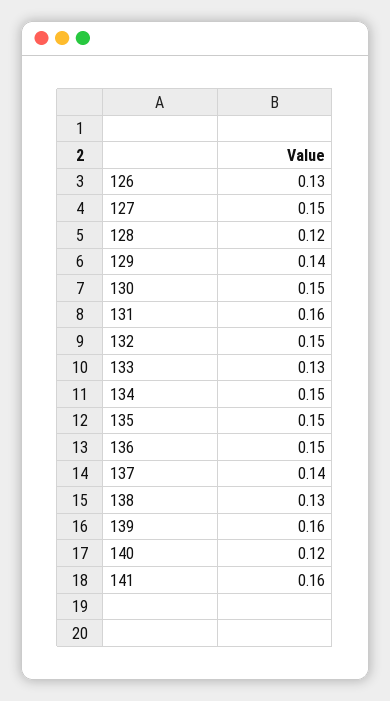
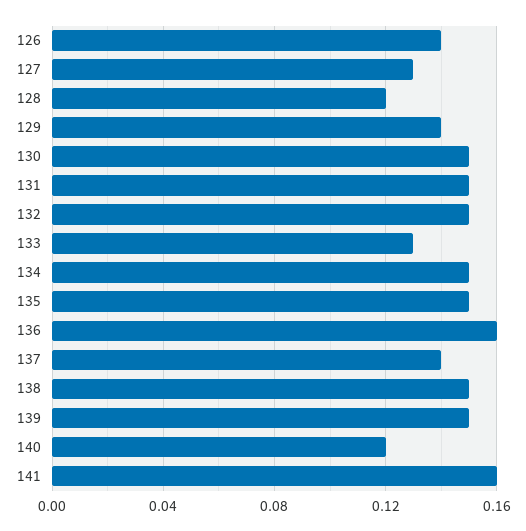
  {
-   "126": 0.13,
+   "126": 0.14,
-   "127": 0.15,
+   "127": 0.13,
    "128": 0.12,
    "129": 0.14,
    "130": 0.15,
-   "131": 0.16,
+   "131": 0.15,
    "132": 0.15,
    "133": 0.13,
    "134": 0.15,
    "135": 0.15,
-   "136": 0.15,
+   "136": 0.16,
    "137": 0.14,
-   "138": 0.13,
+   "138": 0.15,
-   "139": 0.16,
+   "139": 0.15,
    "140": 0.12,
    "141": 0.16
  }

